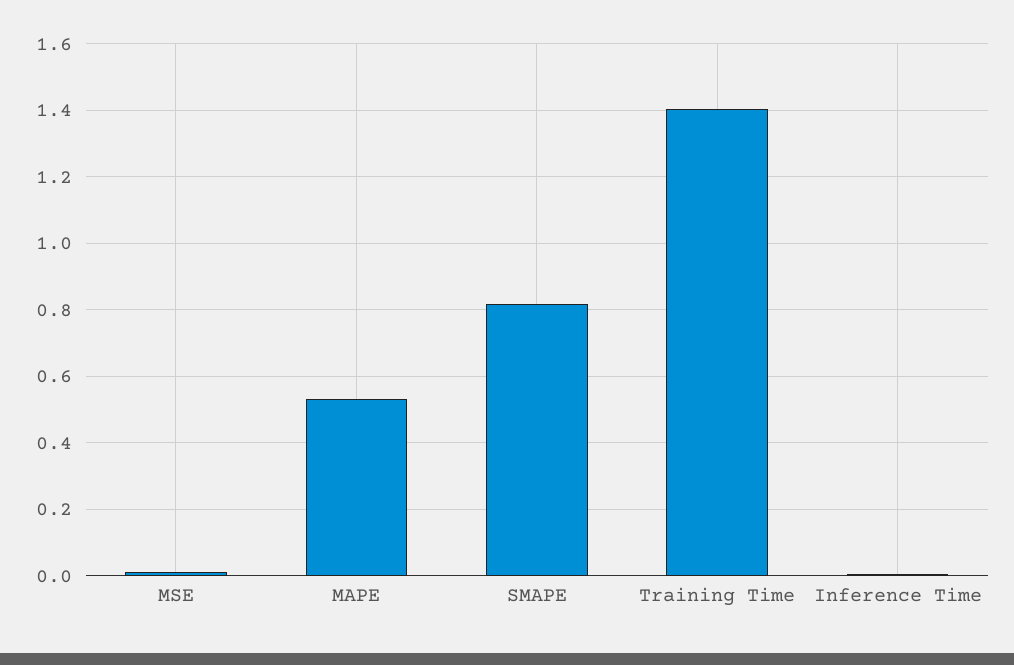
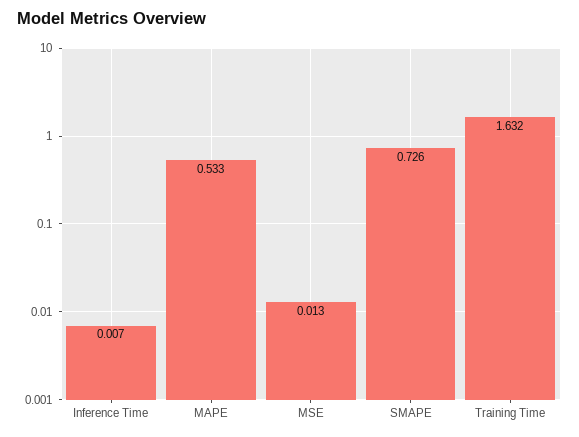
  {
    "MSE": 0.013,
    "MAPE": 0.533,
-   "SMAPE": 0.82,
+   "SMAPE": 0.726,
-   "Training Time": 1.4,
+   "Training Time": 1.632,
    "Inference Time": 0.007
  }

